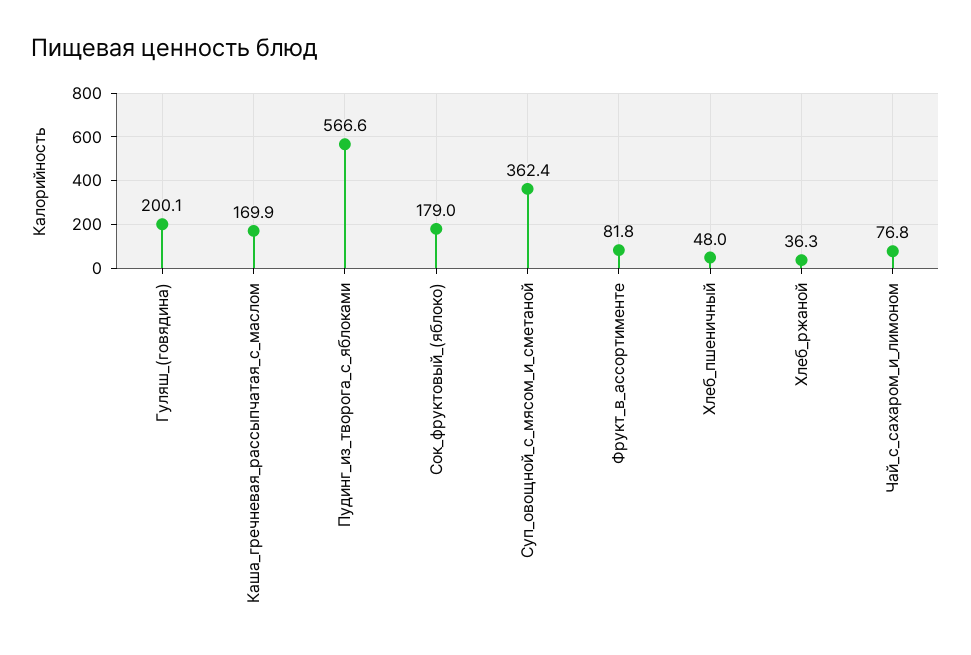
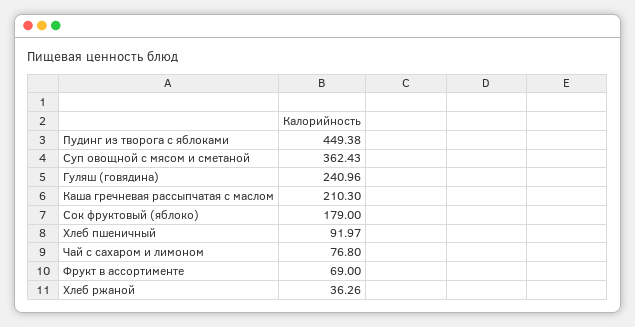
  {
-   "Гуляш_(говядина)": 200.1,
+   "Гуляш_(говядина)": 240.96,
-   "Каша_гречневая_рассыпчатая_с_маслом": 169.9,
+   "Каша_гречневая_рассыпчатая_с_маслом": 210.3,
-   "Пудинг_из_творога_с_яблоками": 566.6,
+   "Пудинг_из_творога_с_яблоками": 449.38,
    "Сок_фруктовый_(яблоко)": 179,
    "Суп_овощной_с_мясом_и_сметаной": 362.43,
-   "Фрукт_в_ассортименте": 81.8,
+   "Фрукт_в_ассортименте": 69,
-   "Хлеб_пшеничный": 48,
+   "Хлеб_пшеничный": 91.97,
    "Хлеб_ржаной": 36.26,
    "Чай_с_сахаром_и_лимоном": 76.8
  }

